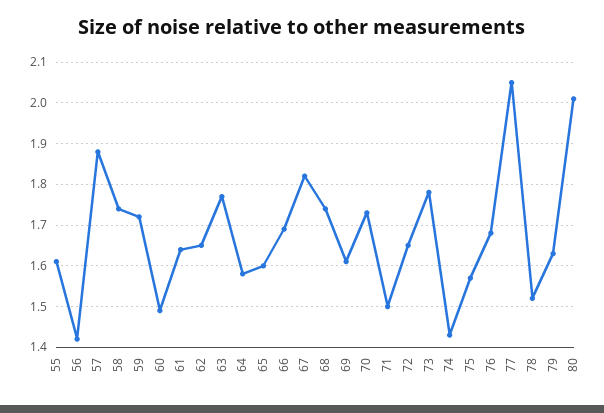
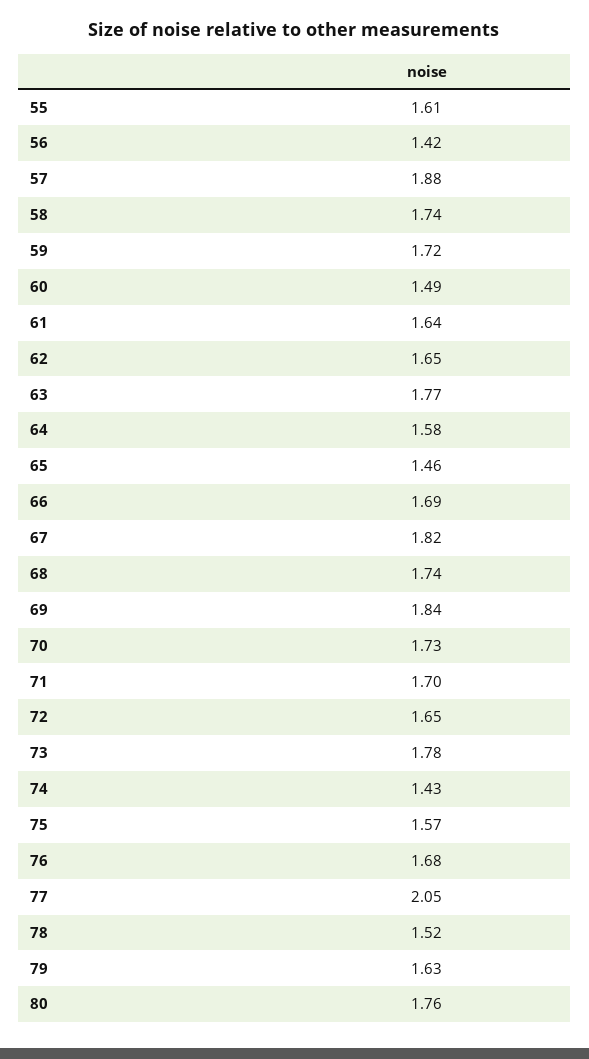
  {
    "55": 1.61,
    "56": 1.42,
    "57": 1.88,
    "58": 1.74,
    "59": 1.72,
    "60": 1.49,
    "61": 1.64,
    "62": 1.65,
    "63": 1.77,
    "64": 1.58,
-   "65": 1.6,
+   "65": 1.46,
    "66": 1.69,
    "67": 1.82,
    "68": 1.74,
-   "69": 1.6,
+   "69": 1.84,
    "70": 1.73,
-   "71": 1.5,
+   "71": 1.7,
    "72": 1.65,
    "73": 1.78,
    "74": 1.43,
    "75": 1.57,
    "76": 1.68,
    "77": 2.05,
    "78": 1.52,
    "79": 1.63,
-   "80": 2
+   "80": 1.76
  }

